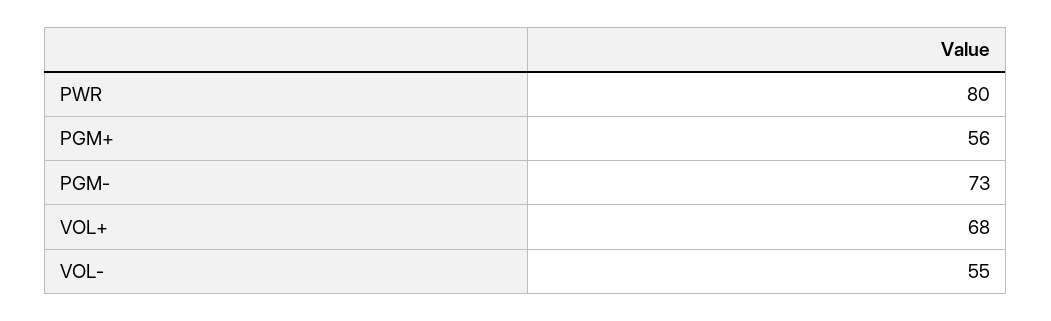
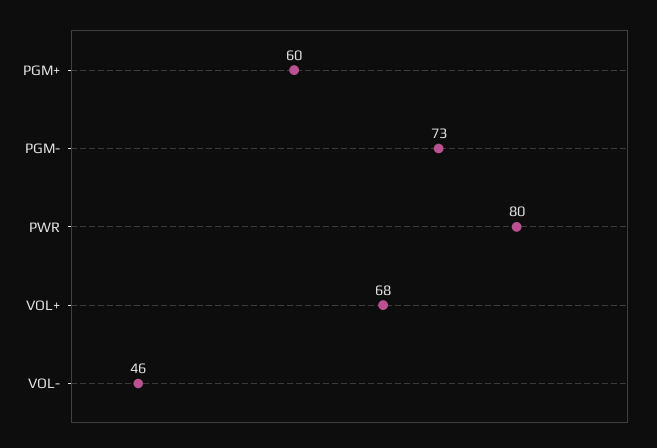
  {
    "PWR": 80,
-   "PGM+": 56,
+   "PGM+": 60,
    "PGM-": 73,
    "VOL+": 68,
-   "VOL-": 55
+   "VOL-": 46
  }

